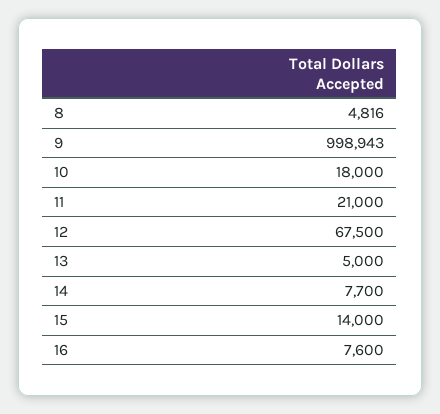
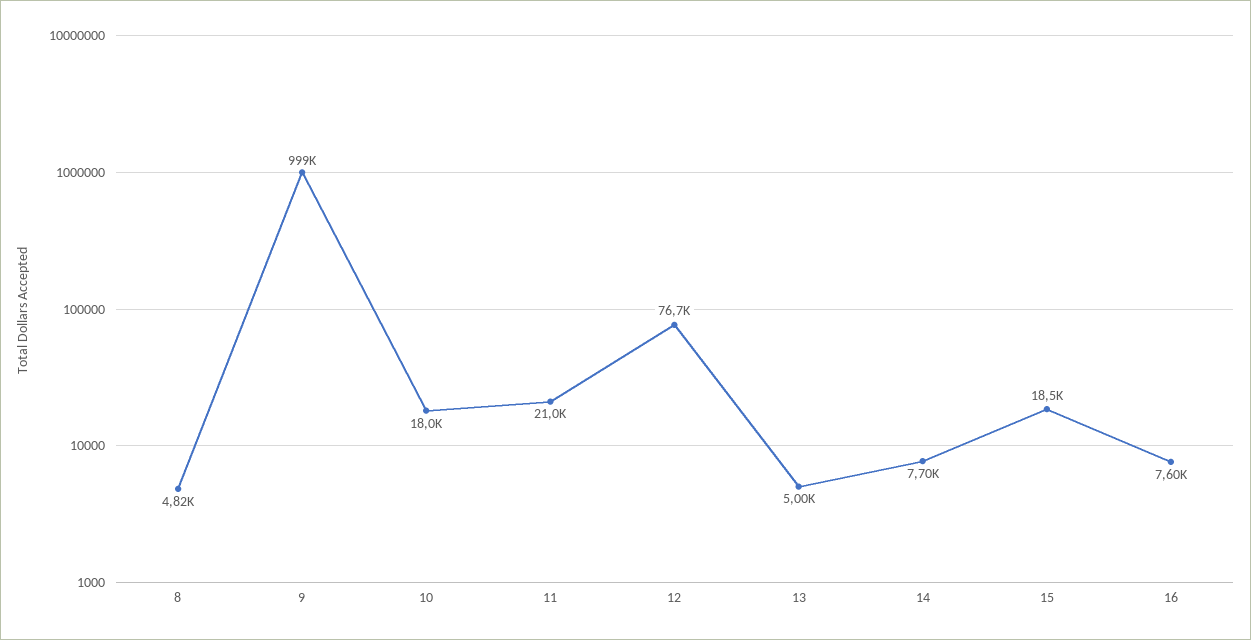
  {
    "8": 4816,
    "9": 998943,
    "10": 18000,
    "11": 21000,
-   "12": 67500,
+   "12": 76700,
    "13": 5000,
    "14": 7700,
-   "15": 14000,
+   "15": 18500,
    "16": 7600
  }

